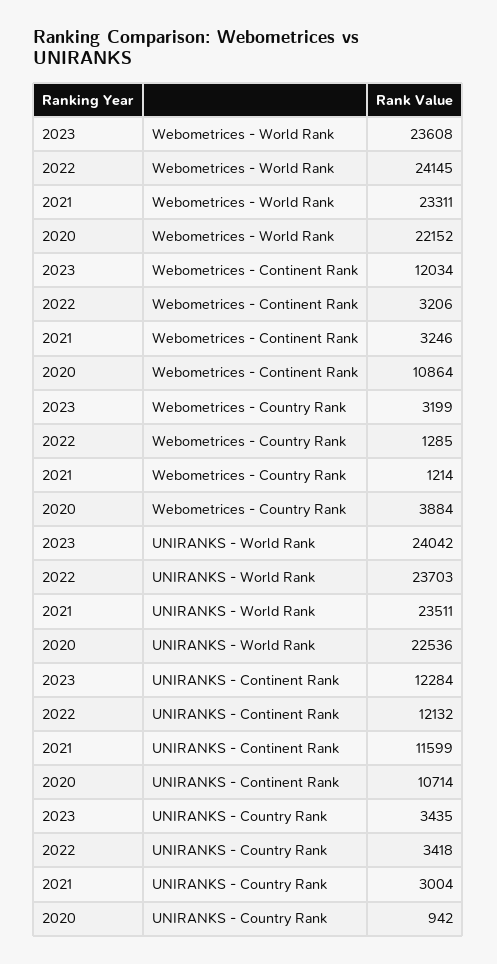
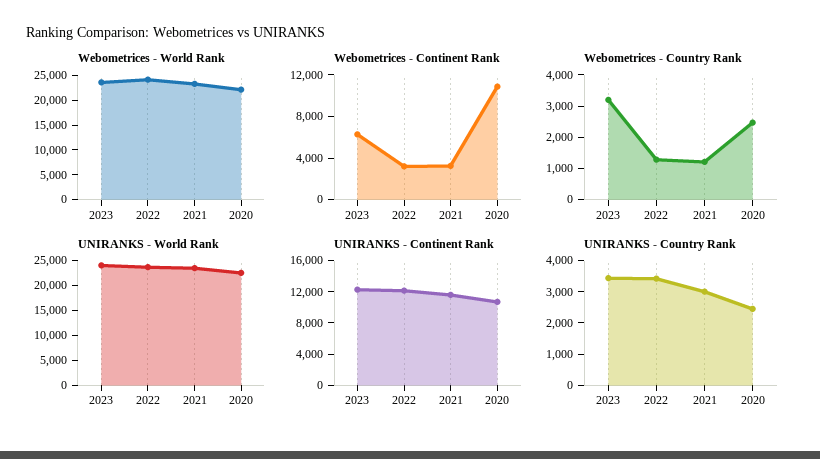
  {
    "Webometrices - World Rank": {
      "2023": 23608,
      "2022": 24145,
      "2021": 23311,
      "2020": 22152
    },
    "Webometrices - Continent Rank": {
-     "2023": 12034,
+     "2023": 6000,
      "2022": 3206,
      "2021": 3246,
      "2020": 10864
    },
    "Webometrices - Country Rank": {
      "2023": 3199,
      "2022": 1285,
      "2021": 1214,
-     "2020": 3884
+     "2020": 2500
    },
    "UNIRANKS - World Rank": {
      "2023": 24042,
      "2022": 23703,
      "2021": 23511,
      "2020": 22536
    },
    "UNIRANKS - Continent Rank": {
      "2023": 12284,
      "2022": 12132,
      "2021": 11599,
      "2020": 10714
    },
    "UNIRANKS - Country Rank": {
      "2023": 3435,
      "2022": 3418,
      "2021": 3004,
-     "2020": 942
+     "2020": 2500
    }
  }

